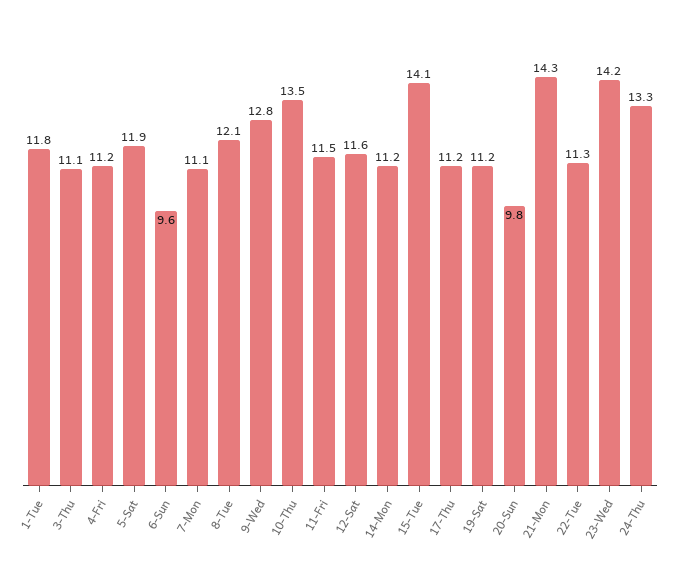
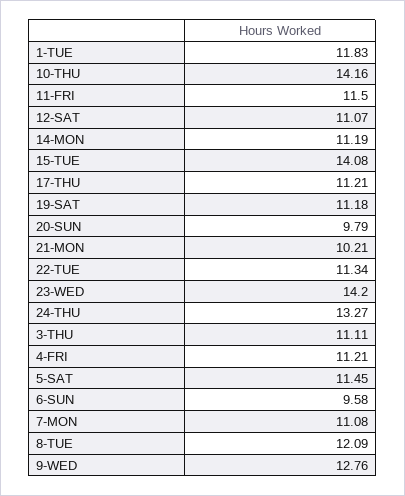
  {
    "1-Tue": 11.83,
    "3-Thu": 11.11,
    "4-Fri": 11.21,
-   "5-Sat": 11.9,
+   "5-Sat": 11.45,
    "6-Sun": 9.58,
    "7-Mon": 11.08,
    "8-Tue": 12.09,
    "9-Wed": 12.76,
-   "10-Thu": 13.5,
+   "10-Thu": 14.16,
    "11-Fri": 11.5,
-   "12-Sat": 11.6,
+   "12-Sat": 11.07,
    "14-Mon": 11.19,
    "15-Tue": 14.08,
    "17-Thu": 11.21,
    "19-Sat": 11.18,
    "20-Sun": 9.79,
-   "21-Mon": 14.3,
+   "21-Mon": 10.21,
    "22-Tue": 11.34,
    "23-Wed": 14.2,
    "24-Thu": 13.27
  }

